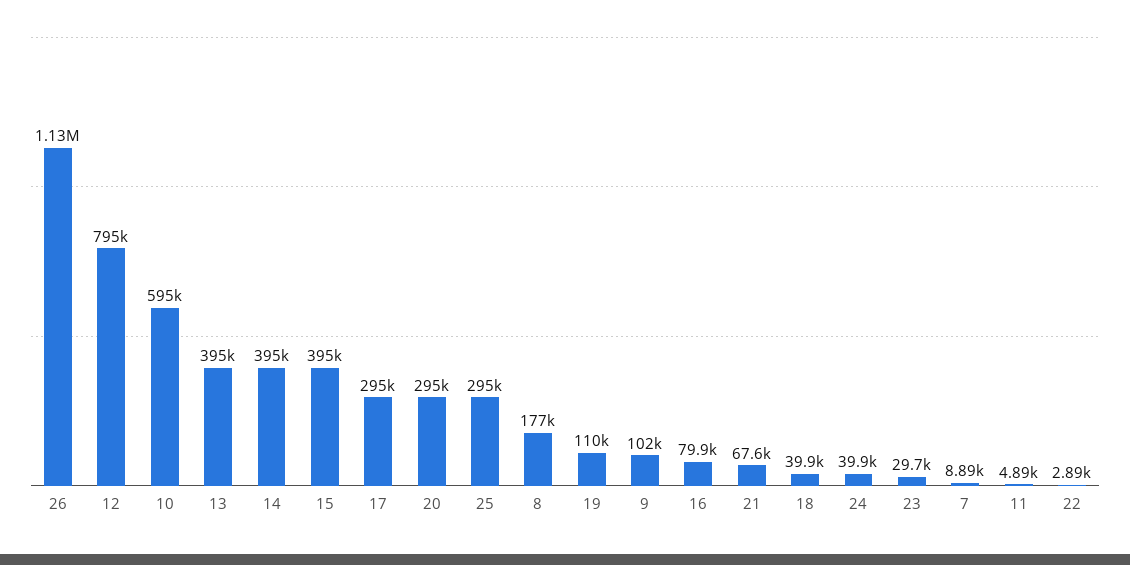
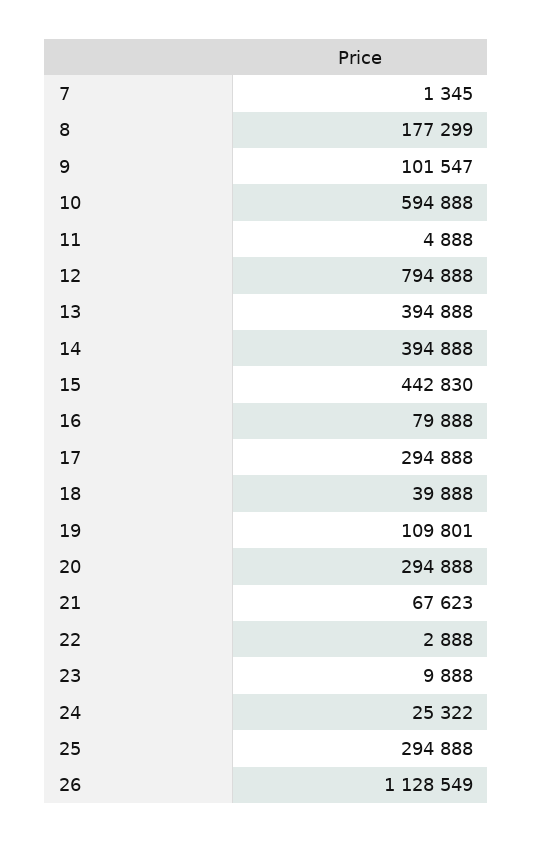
  {
    "26": 1128549,
    "12": 794888,
    "10": 594888,
    "13": 394888,
    "14": 394888,
-   "15": 395000,
+   "15": 442830,
    "17": 294888,
    "20": 294888,
    "25": 294888,
    "8": 177299,
    "19": 109801,
    "9": 101547,
    "16": 79888,
    "21": 67623,
    "18": 39888,
-   "24": 39900,
+   "24": 25322,
-   "23": 29700,
+   "23": 9888,
-   "7": 8890,
+   "7": 1345,
    "11": 4888,
    "22": 2888
  }

